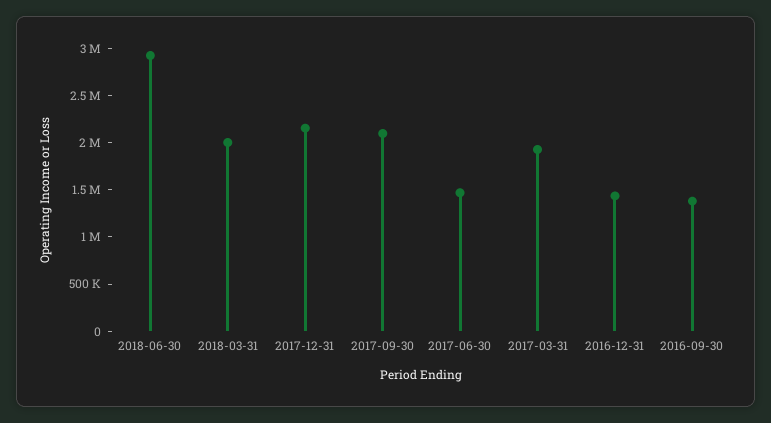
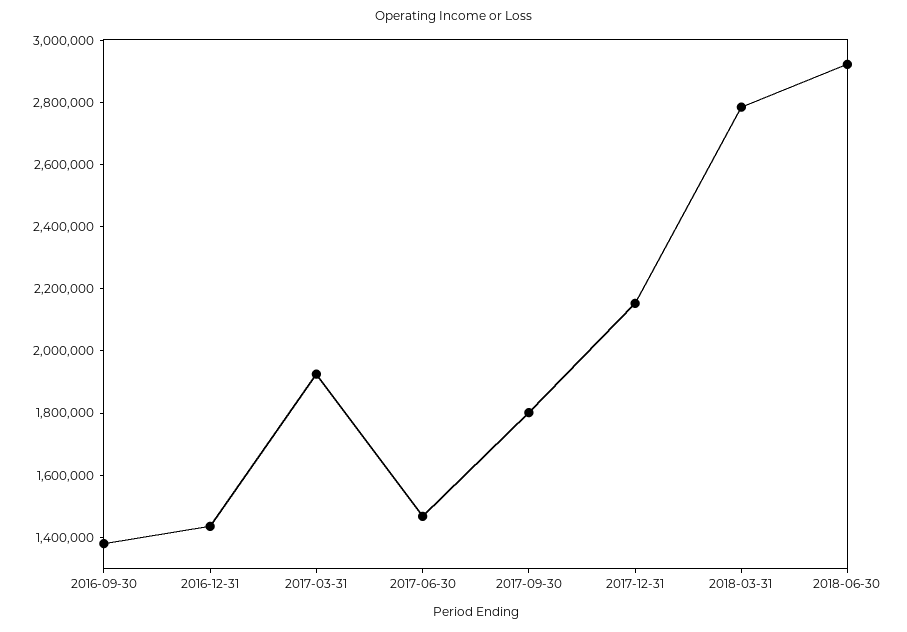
  {
    "2018-06-30": 2900000,
-   "2018-03-31": 2000000,
+   "2018-03-31": 2800000,
    "2017-12-31": 2150000,
-   "2017-09-30": 2100000,
+   "2017-09-30": 1800000,
    "2017-06-30": 1450000,
    "2017-03-31": 1950000,
    "2016-12-31": 1450000,
    "2016-09-30": 1400000
  }

